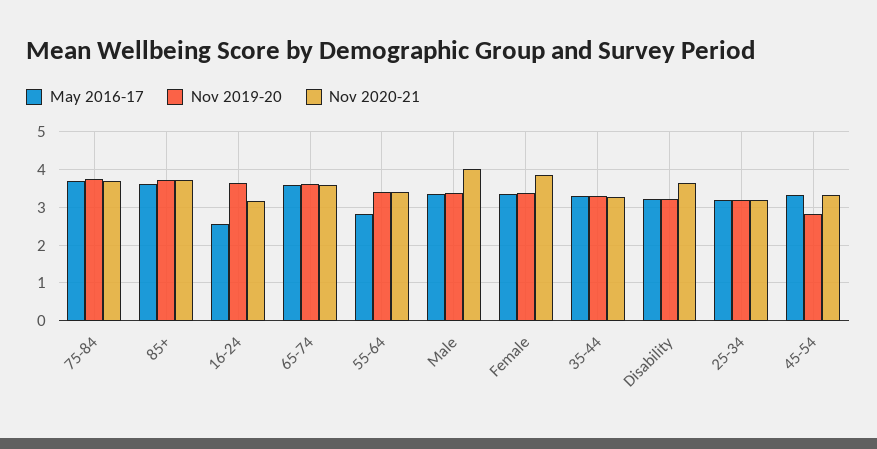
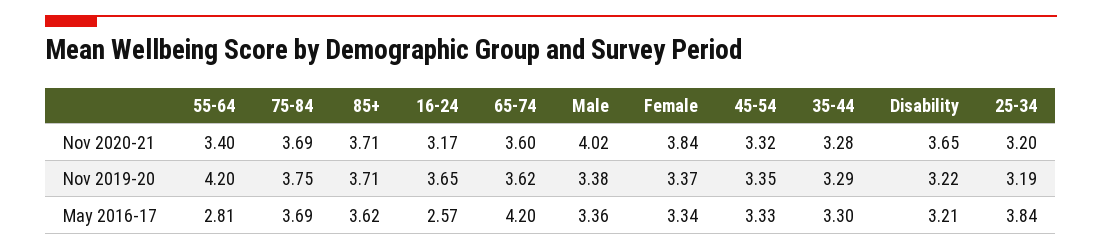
  {
    "May 2016-17": {
      "75-84": 3.69,
      "85+": 3.62,
      "16-24": 2.57,
-     "65-74": 3.6,
+     "65-74": 4.2,
      "55-64": 2.81,
      "Male": 3.36,
      "Female": 3.34,
      "35-44": 3.3,
      "Disability": 3.21,
-     "25-34": 3.2,
+     "25-34": 3.84,
      "45-54": 3.33
    },
    "Nov 2019-20": {
      "75-84": 3.75,
      "85+": 3.71,
      "16-24": 3.65,
      "65-74": 3.62,
-     "55-64": 3.4,
+     "55-64": 4.2,
      "Male": 3.38,
      "Female": 3.37,
      "35-44": 3.29,
      "Disability": 3.22,
      "25-34": 3.19,
-     "45-54": 2.8
+     "45-54": 3.35
    },
    "Nov 2020-21": {
      "75-84": 3.69,
      "85+": 3.71,
      "16-24": 3.17,
      "65-74": 3.6,
      "55-64": 3.4,
      "Male": 4.02,
      "Female": 3.84,
      "35-44": 3.28,
      "Disability": 3.65,
      "25-34": 3.2,
      "45-54": 3.32
    }
  }

